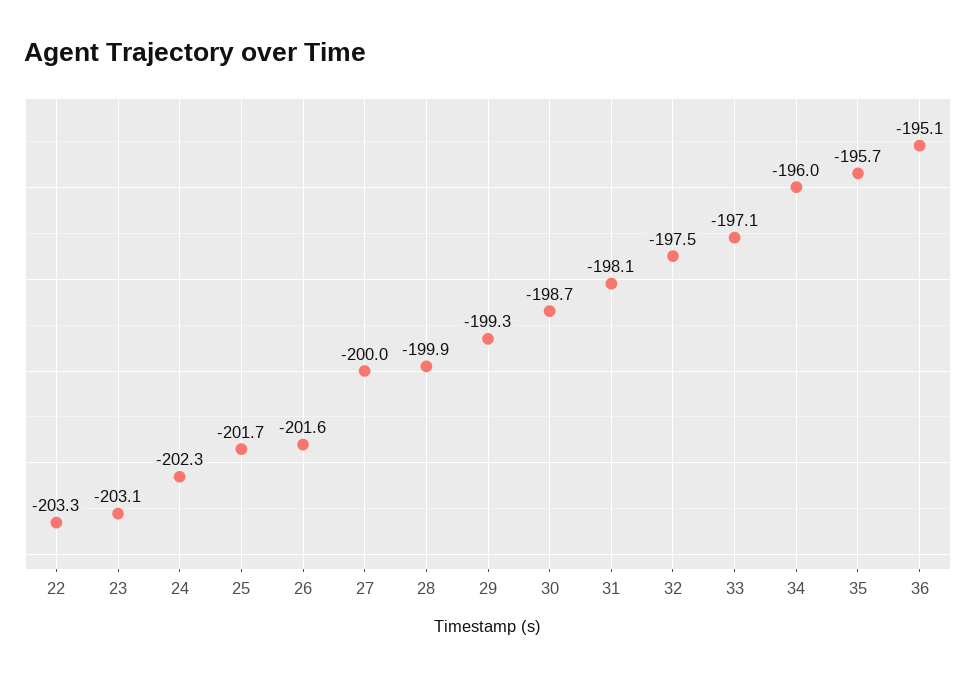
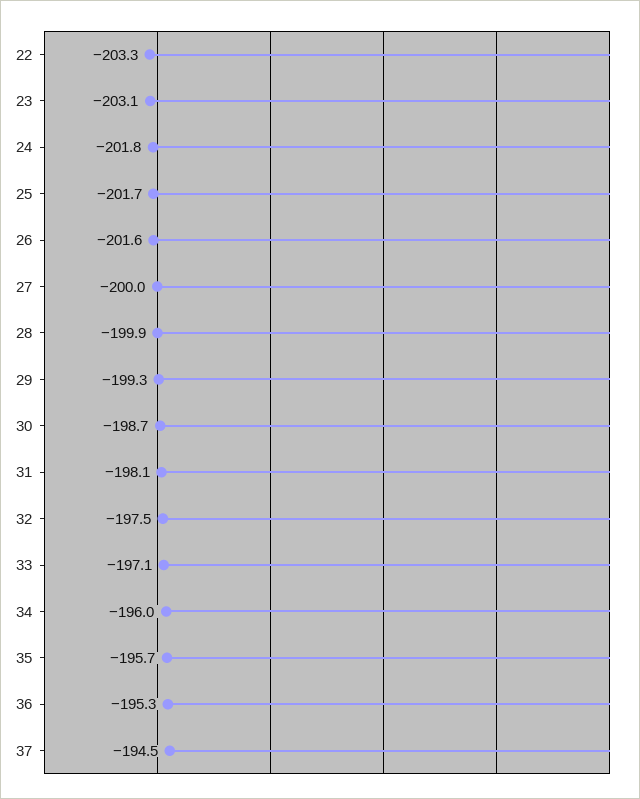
  {
    "22": -203.3,
    "23": -203.1,
-   "24": -202.3,
+   "24": -201.8,
    "25": -201.7,
    "26": -201.6,
    "27": -200,
    "28": -199.9,
    "29": -199.3,
    "30": -198.7,
    "31": -198.1,
    "32": -197.5,
    "33": -197.1,
    "34": -196,
    "35": -195.7,
-   "36": -195.1
+   "36": -195.3,
+   "37": -194.5
  }

